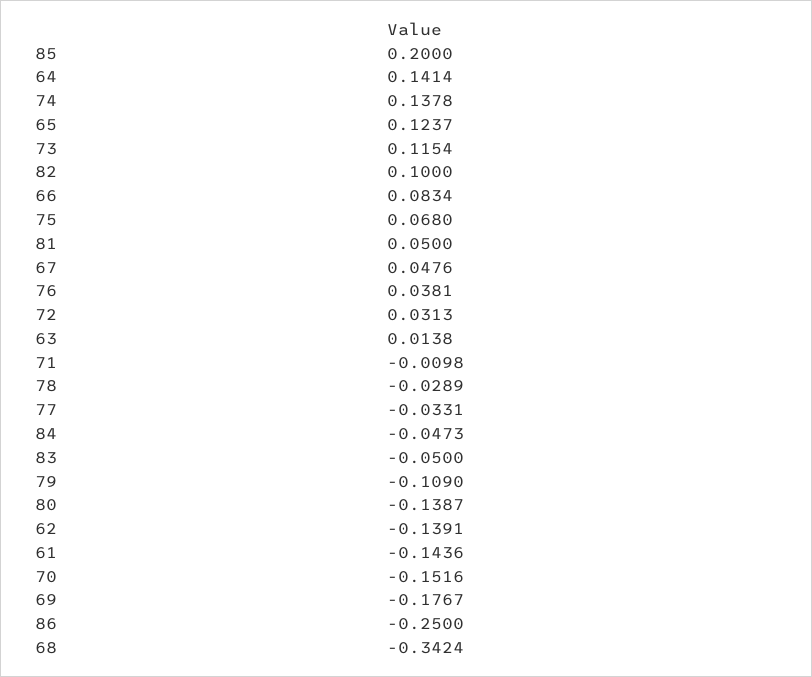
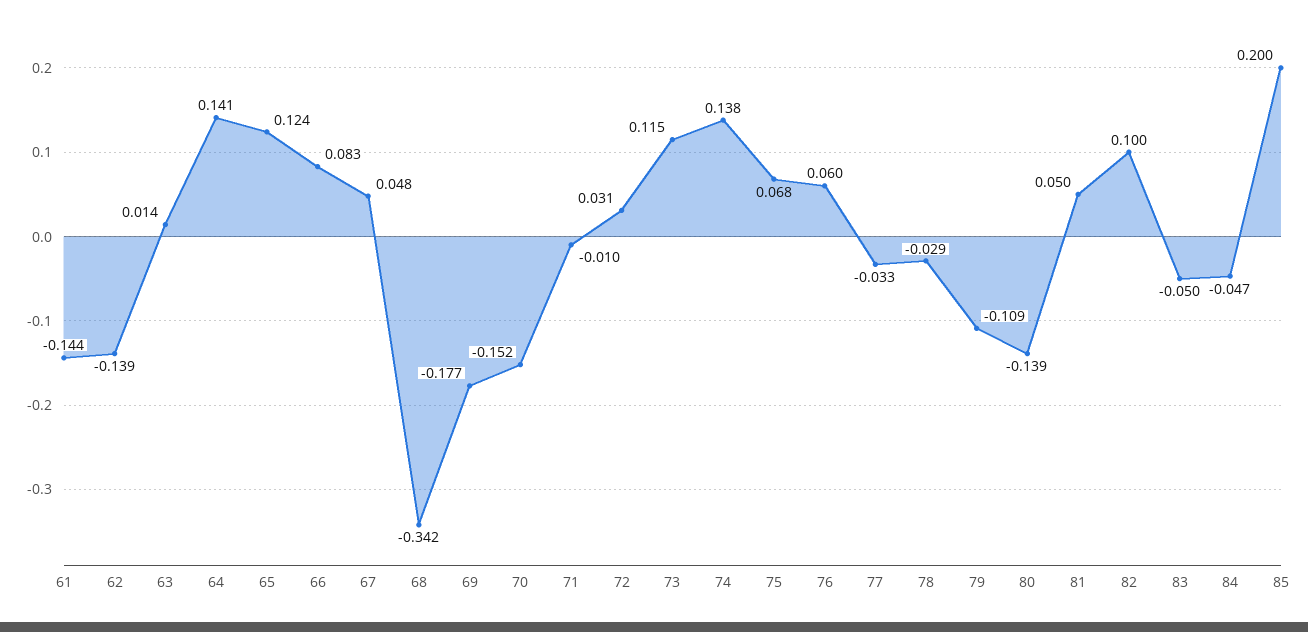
  {
    "85": 0.2,
    "64": 0.1414,
    "74": 0.1378,
    "65": 0.1237,
    "73": 0.1154,
    "82": 0.1,
    "66": 0.0834,
    "75": 0.068,
    "81": 0.05,
    "67": 0.0476,
-   "76": 0.0381,
+   "76": 0.06,
    "72": 0.0313,
    "63": 0.0138,
    "71": -0.0098,
    "78": -0.0289,
    "77": -0.0331,
    "84": -0.0473,
    "83": -0.05,
    "79": -0.109,
    "80": -0.1387,
    "62": -0.1391,
    "61": -0.1436,
    "70": -0.1516,
    "69": -0.1767,
-   "86": -0.25,
    "68": -0.3424
  }

